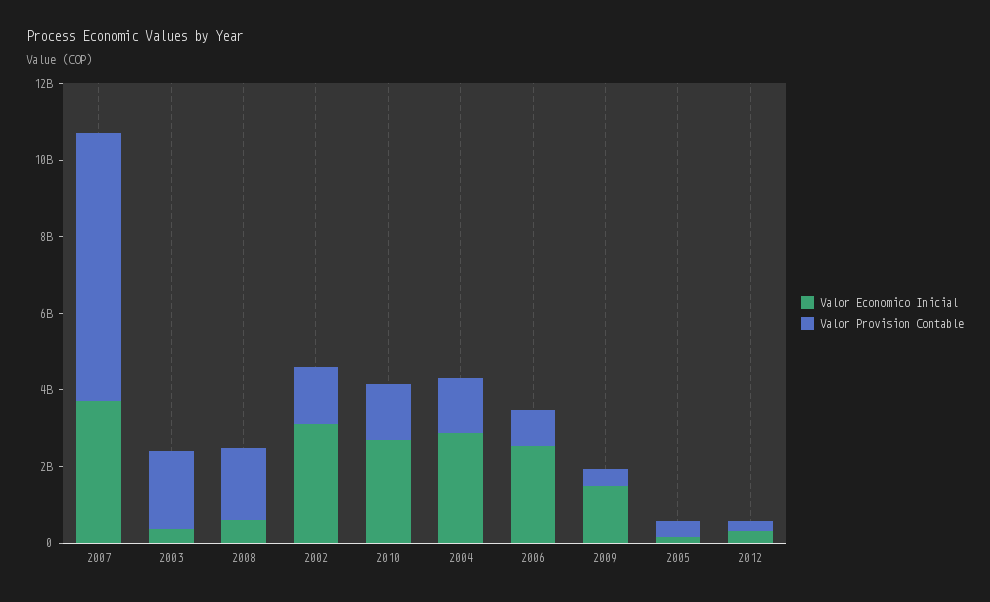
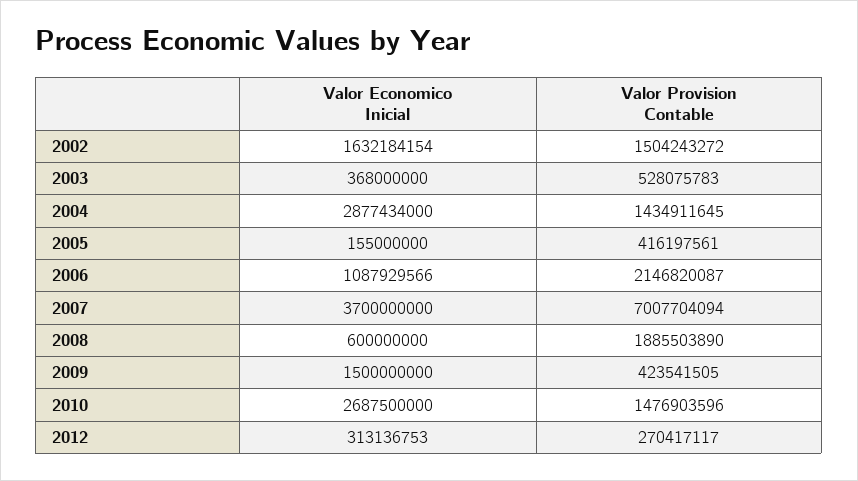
  {
    "Valor Economico Inicial": {
      "2007": 3700000000,
      "2003": 368000000,
      "2008": 600000000,
-     "2002": 3000000000,
+     "2002": 1632184154,
      "2010": 2687500000,
      "2004": 2877434000,
-     "2006": 2500000000,
+     "2006": 1087929566,
      "2009": 1500000000,
      "2005": 155000000,
      "2012": 313136753
    },
    "Valor Provision Contable": {
      "2007": 7007704094,
-     "2003": 2000000000,
+     "2003": 528075783,
      "2008": 1885503890,
      "2002": 1504243272,
      "2010": 1476903596,
      "2004": 1434911645,
-     "2006": 1000000000,
+     "2006": 2146820087,
      "2009": 423541505,
      "2005": 416197561,
      "2012": 270417117
    }
  }

